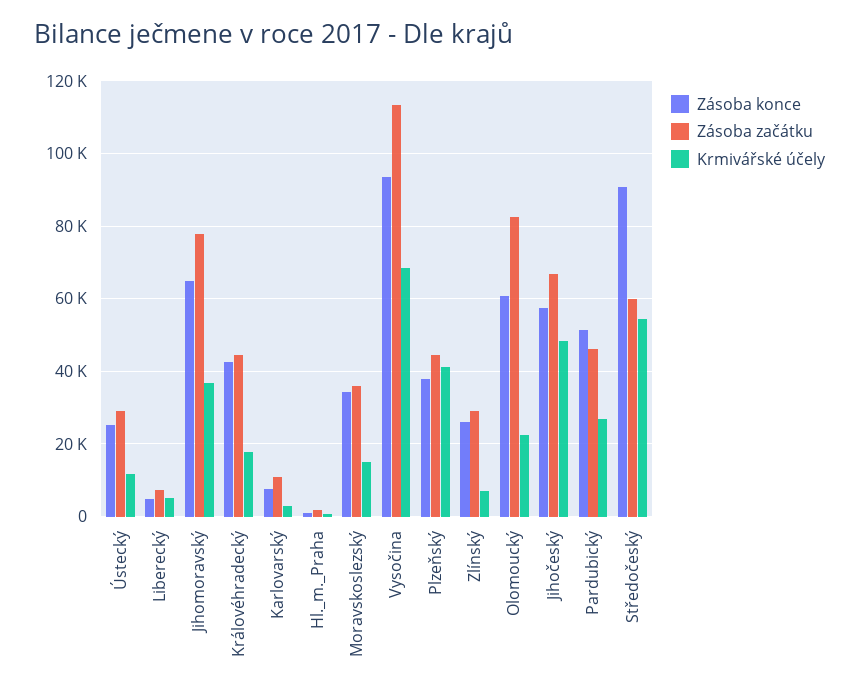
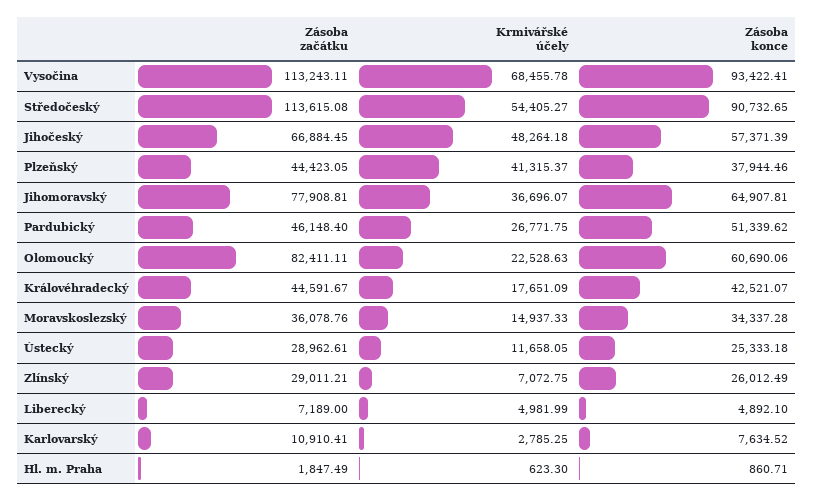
  {
    "Zásoba konce": {
      "Ústecký": 25333.18,
      "Liberecký": 4892.1,
      "Jihomoravský": 64907.81,
      "Královéhradecký": 42521.07,
      "Karlovarský": 7634.52,
      "Hl._m._Praha": 860.71,
      "Moravskoslezský": 34337.28,
      "Vysočina": 93422.41,
      "Plzeňský": 37944.46,
      "Zlínský": 26012.49,
      "Olomoucký": 60690.06,
      "Jihočeský": 57371.39,
      "Pardubický": 51339.62,
      "Středočeský": 90732.65
    },
    "Zásoba začátku": {
      "Ústecký": 28962.61,
      "Liberecký": 7189,
      "Jihomoravský": 77908.81,
      "Královéhradecký": 44591.67,
      "Karlovarský": 10910.41,
      "Hl._m._Praha": 1847.49,
      "Moravskoslezský": 36078.76,
      "Vysočina": 113243.11,
      "Plzeňský": 44423.05,
      "Zlínský": 29011.21,
      "Olomoucký": 82411.11,
      "Jihočeský": 66884.45,
      "Pardubický": 46148.4,
-     "Středočeský": 60000
+     "Středočeský": 113615.08
    },
    "Krmivářské účely": {
      "Ústecký": 11658.05,
      "Liberecký": 4981.99,
      "Jihomoravský": 36696.07,
      "Královéhradecký": 17651.09,
      "Karlovarský": 2785.25,
      "Hl._m._Praha": 623.3,
      "Moravskoslezský": 14937.33,
      "Vysočina": 68455.78,
      "Plzeňský": 41315.37,
      "Zlínský": 7072.75,
      "Olomoucký": 22528.63,
      "Jihočeský": 48264.18,
      "Pardubický": 26771.75,
      "Středočeský": 54405.27
    }
  }

